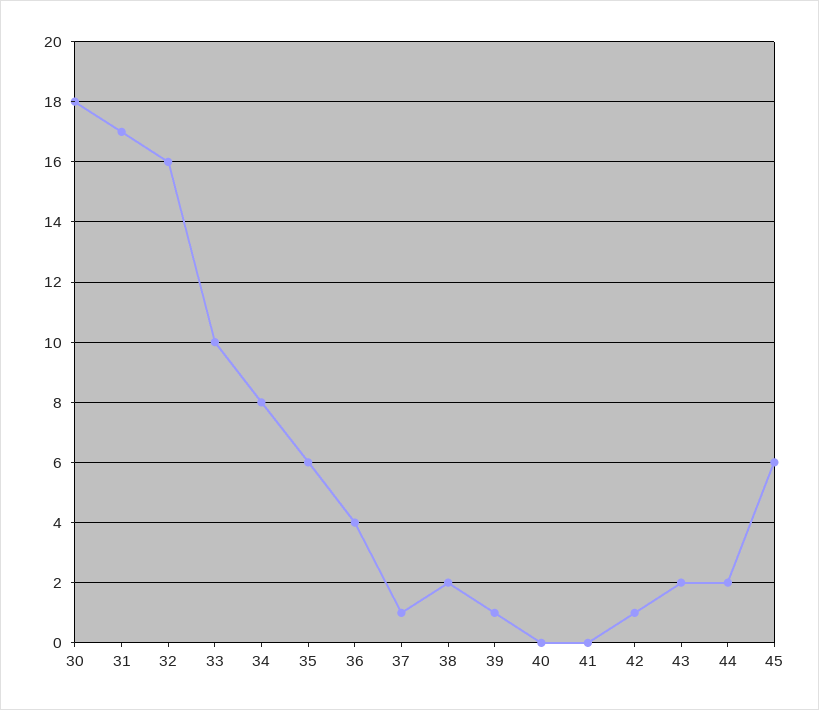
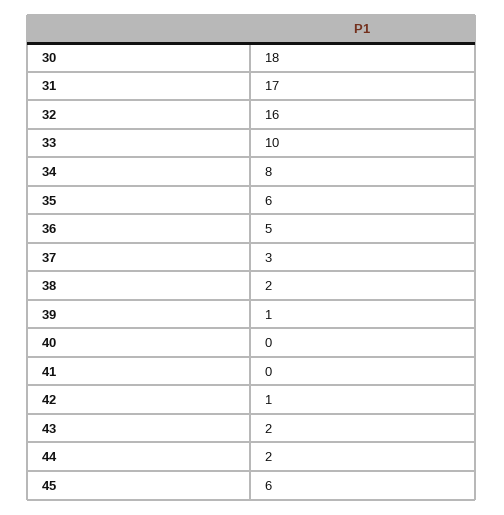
  {
    "30": 18,
    "31": 17,
    "32": 16,
    "33": 10,
    "34": 8,
    "35": 6,
-   "36": 4,
+   "36": 5,
-   "37": 1,
+   "37": 3,
    "38": 2,
    "39": 1,
    "40": 0,
    "41": 0,
    "42": 1,
    "43": 2,
    "44": 2,
    "45": 6
  }

